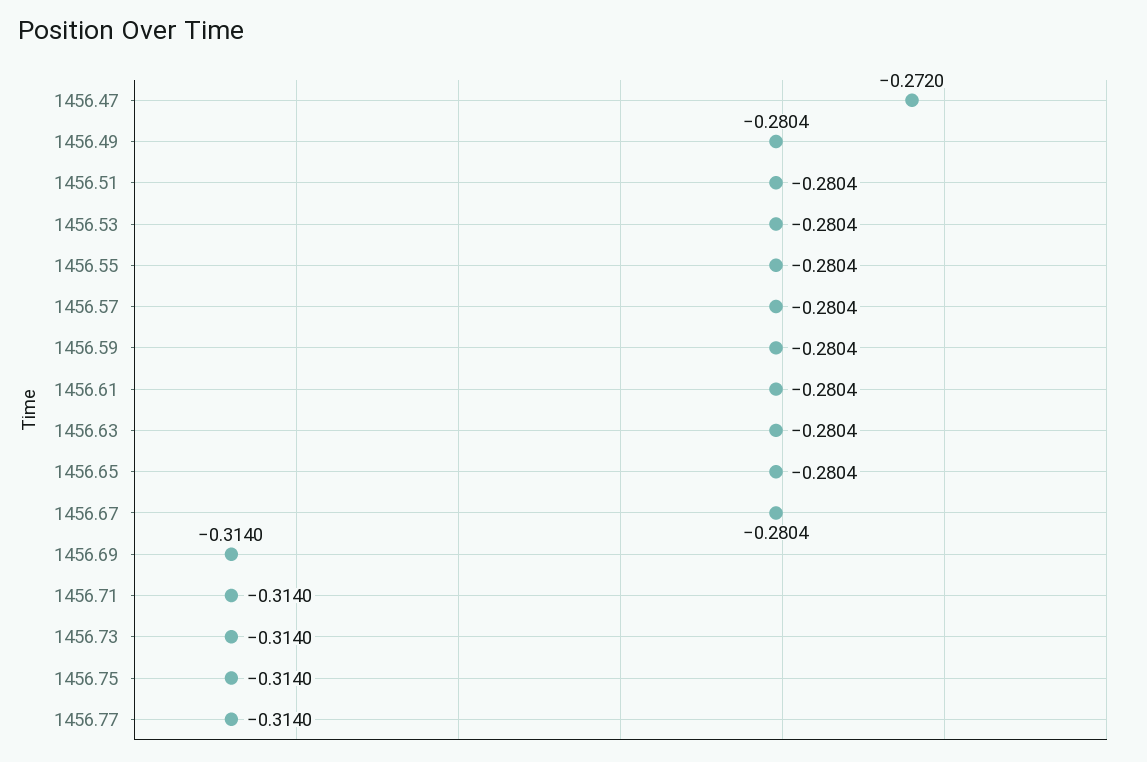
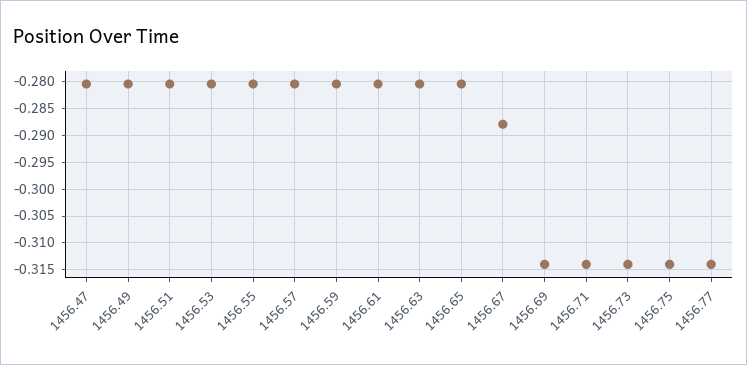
  {
-   "1456.47": -0.272,
+   "1456.47": -0.28,
    "1456.49": -0.2804,
    "1456.51": -0.2804,
    "1456.53": -0.2804,
    "1456.55": -0.2804,
    "1456.57": -0.2804,
    "1456.59": -0.2804,
    "1456.61": -0.2804,
    "1456.63": -0.2804,
    "1456.65": -0.2804,
-   "1456.67": -0.2804,
+   "1456.67": -0.2875,
    "1456.69": -0.314,
    "1456.71": -0.314,
    "1456.73": -0.314,
    "1456.75": -0.314,
    "1456.77": -0.314
  }

